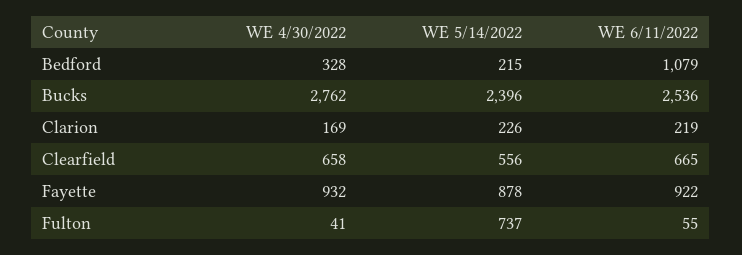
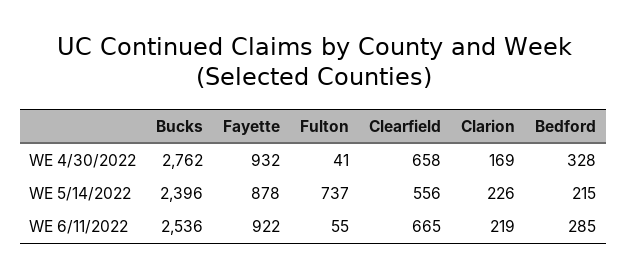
  {
    "WE 4/30/2022": {
      "Bedford": 328,
      "Bucks": 2762,
      "Clarion": 169,
      "Clearfield": 658,
      "Fayette": 932,
      "Fulton": 41
    },
    "WE 5/14/2022": {
      "Bedford": 215,
      "Bucks": 2396,
      "Clarion": 226,
      "Clearfield": 556,
      "Fayette": 878,
      "Fulton": 737
    },
    "WE 6/11/2022": {
-     "Bedford": 1079,
+     "Bedford": 285,
      "Bucks": 2536,
      "Clarion": 219,
      "Clearfield": 665,
      "Fayette": 922,
      "Fulton": 55
    }
  }

